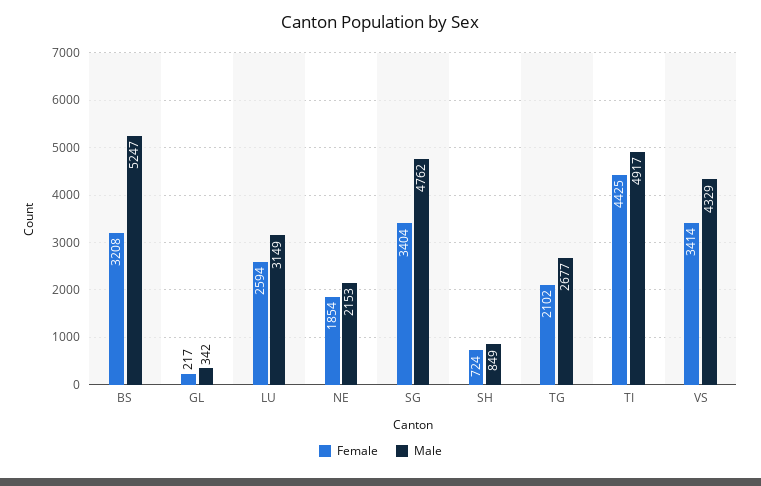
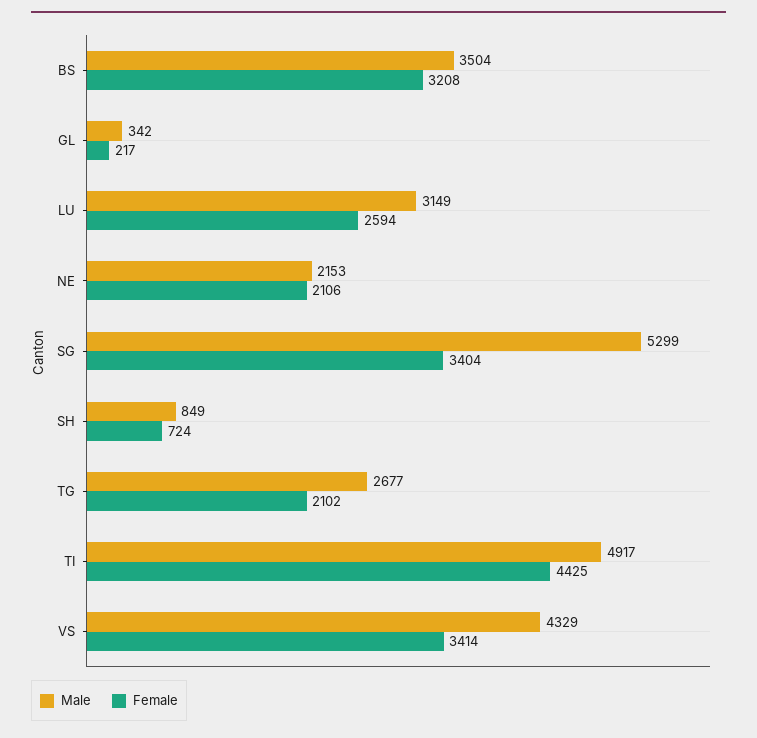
  {
    "Female": {
      "BS": 3208,
      "GL": 217,
      "LU": 2594,
-     "NE": 1854,
+     "NE": 2106,
      "SG": 3404,
      "SH": 724,
      "TG": 2102,
      "TI": 4425,
      "VS": 3414
    },
    "Male": {
-     "BS": 5247,
+     "BS": 3504,
      "GL": 342,
      "LU": 3149,
      "NE": 2153,
-     "SG": 4762,
+     "SG": 5299,
      "SH": 849,
      "TG": 2677,
      "TI": 4917,
      "VS": 4329
    }
  }

